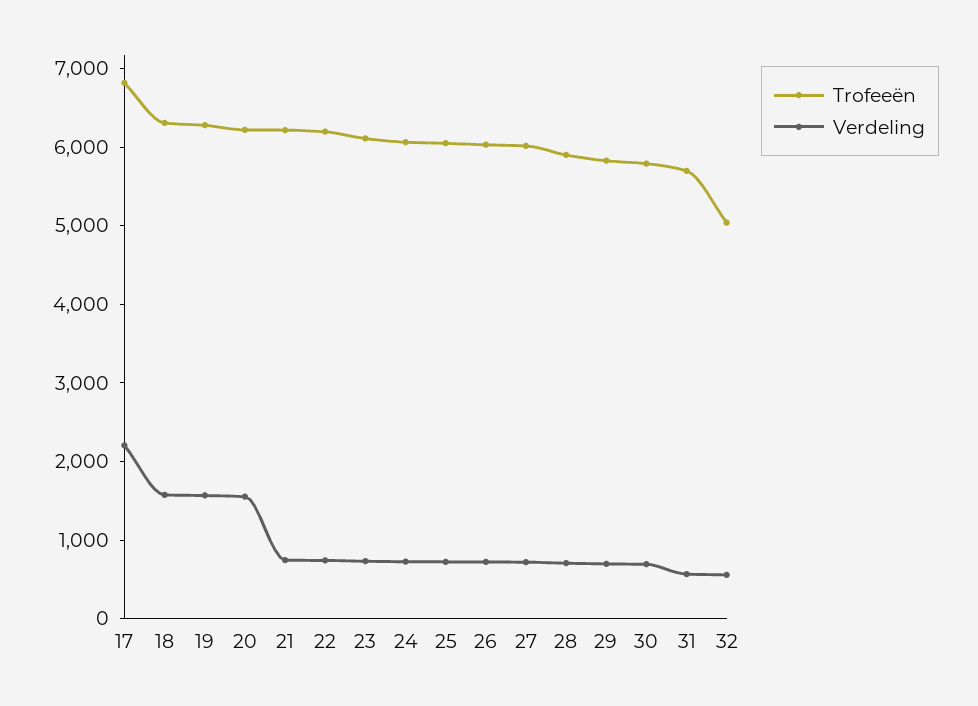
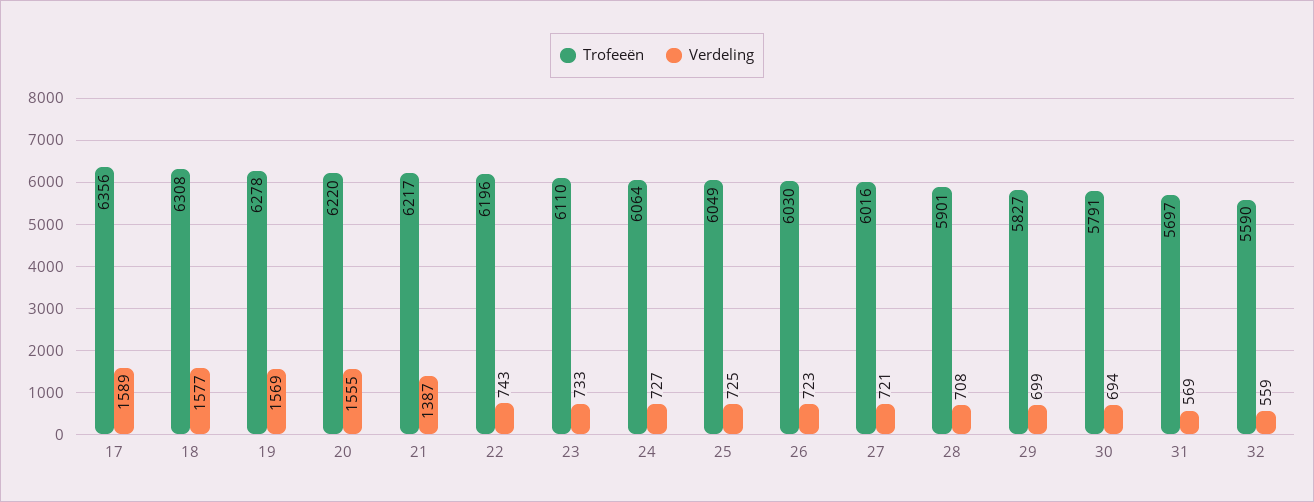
  {
    "Trofeeën": {
-     "17": 6800,
+     "17": 6356,
      "18": 6308,
      "19": 6278,
      "20": 6220,
      "21": 6217,
      "22": 6196,
      "23": 6110,
      "24": 6064,
      "25": 6049,
      "26": 6030,
      "27": 6016,
      "28": 5901,
      "29": 5827,
      "30": 5791,
      "31": 5697,
-     "32": 5000
+     "32": 5590
    },
    "Verdeling": {
-     "17": 2200,
+     "17": 1589,
      "18": 1577,
      "19": 1569,
      "20": 1555,
-     "21": 800,
+     "21": 1387,
      "22": 743,
      "23": 733,
      "24": 727,
      "25": 725,
      "26": 723,
      "27": 721,
      "28": 708,
      "29": 699,
      "30": 694,
      "31": 569,
      "32": 559
    }
  }

